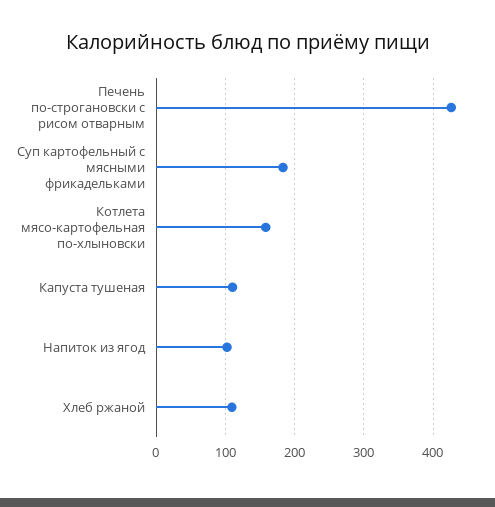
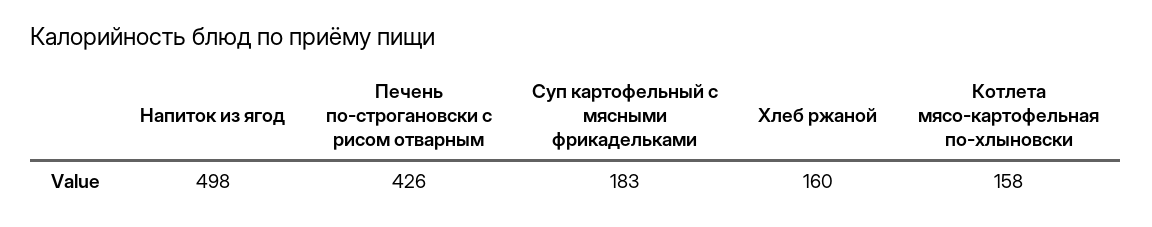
  {
    "Печень по-строгановски с рисом отварным": 426,
    "Суп картофельный с мясными фрикадельками": 183,
    "Котлета мясо-картофельная по-хлыновски": 158,
-   "Капуста тушеная": 110,
-   "Напиток из ягод": 100,
+   "Напиток из ягод": 498,
-   "Хлеб ржаной": 110
+   "Хлеб ржаной": 160
  }

